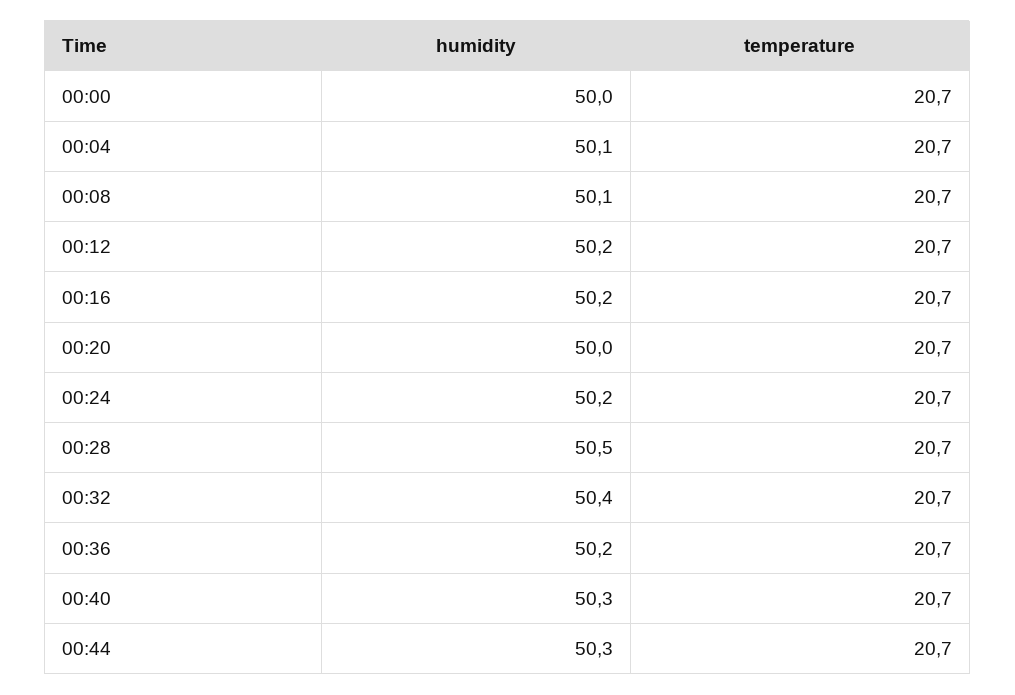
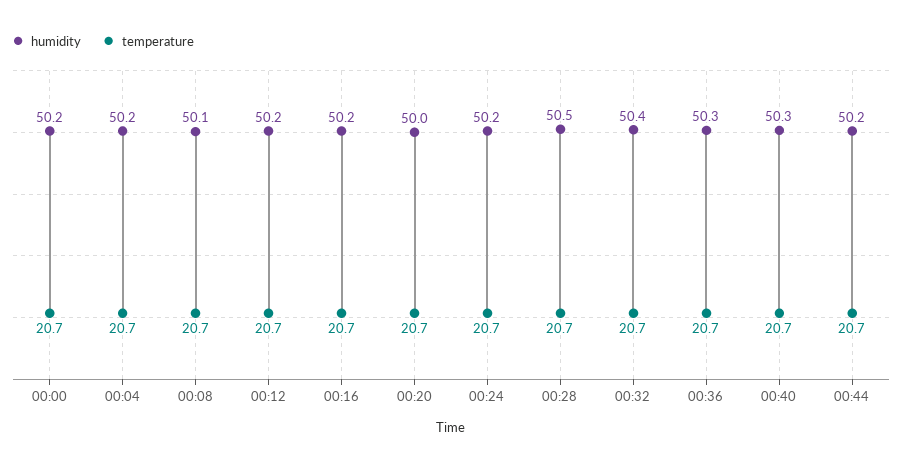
  {
    "humidity": {
-     "00:00": 50,
+     "00:00": 50.2,
-     "00:04": 50.1,
+     "00:04": 50.2,
      "00:08": 50.1,
      "00:12": 50.2,
      "00:16": 50.2,
      "00:20": 50,
      "00:24": 50.2,
      "00:28": 50.5,
      "00:32": 50.4,
-     "00:36": 50.2,
+     "00:36": 50.3,
      "00:40": 50.3,
-     "00:44": 50.3
+     "00:44": 50.2
    },
    "temperature": {
      "00:00": 20.7,
      "00:04": 20.7,
      "00:08": 20.7,
      "00:12": 20.7,
      "00:16": 20.7,
      "00:20": 20.7,
      "00:24": 20.7,
      "00:28": 20.7,
      "00:32": 20.7,
      "00:36": 20.7,
      "00:40": 20.7,
      "00:44": 20.7
    }
  }

